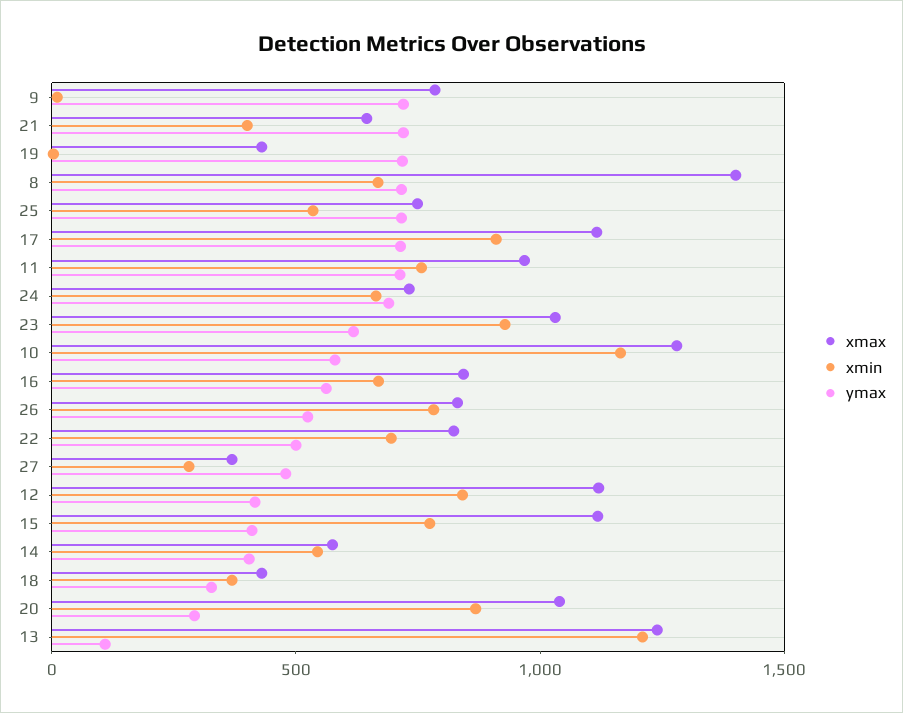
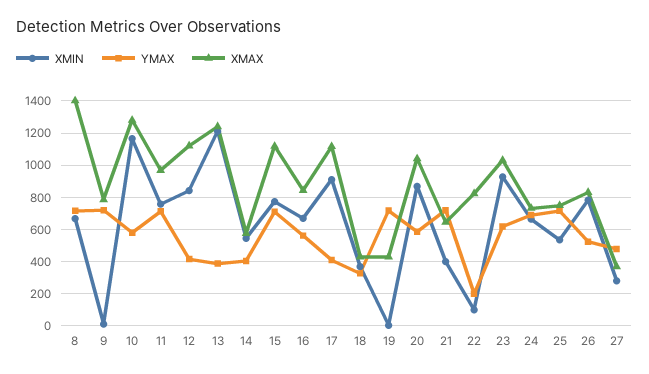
  {
    "xmax": {
      "9": 800,
      "21": 650,
      "19": 450,
      "8": 1400,
      "25": 750,
      "17": 1100,
      "11": 950,
      "24": 750,
      "23": 1050,
      "10": 1300,
      "16": 850,
      "26": 850,
      "22": 800,
      "27": 350,
      "12": 1100,
      "15": 1100,
      "14": 600,
      "18": 450,
      "20": 1050,
      "13": 1250
    },
    "xmin": {
      "9": 0,
      "21": 400,
      "19": 0,
      "8": 650,
      "25": 550,
      "17": 900,
      "11": 750,
      "24": 650,
      "23": 950,
      "10": 1150,
      "16": 650,
      "26": 800,
-     "22": 700,
+     "22": 100,
      "27": 300,
      "12": 850,
      "15": 750,
      "14": 550,
      "18": 350,
      "20": 850,
      "13": 1200
    },
    "ymax": {
      "9": 700,
      "21": 700,
      "19": 700,
      "8": 700,
      "25": 700,
-     "17": 700,
+     "17": 400,
      "11": 700,
      "24": 700,
      "23": 600,
      "10": 600,
      "16": 550,
      "26": 500,
-     "22": 500,
+     "22": 200,
      "27": 500,
      "12": 400,
-     "15": 400,
+     "15": 700,
      "14": 400,
      "18": 350,
-     "20": 300,
+     "20": 600,
-     "13": 100
+     "13": 400
    }
  }

